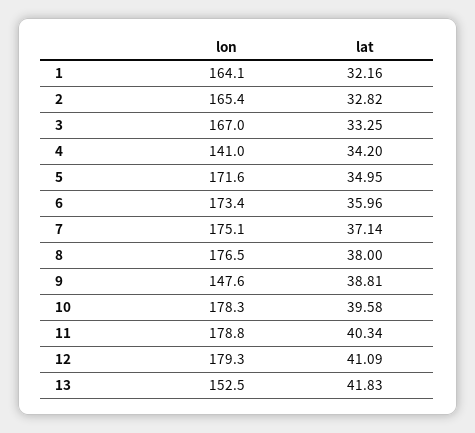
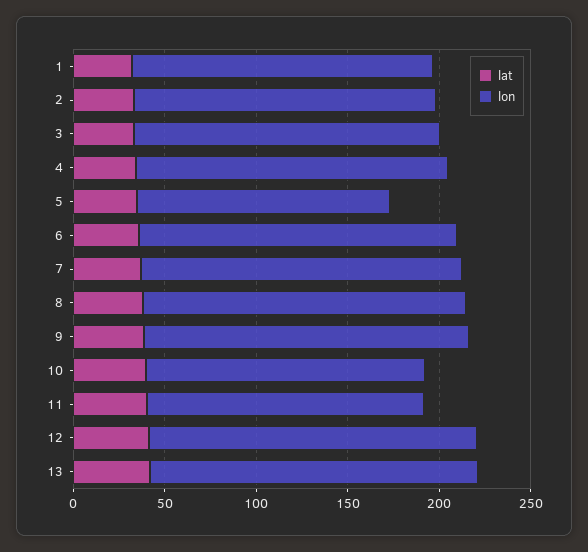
  {
    "lon": {
      "1": 164.1,
      "2": 165.4,
      "3": 167,
-     "4": 141,
+     "4": 170,
-     "5": 171.6,
+     "5": 140,
      "6": 173.4,
      "7": 175.1,
      "8": 176.5,
-     "9": 147.6,
+     "9": 180,
-     "10": 178.3,
+     "10": 150,
-     "11": 178.8,
+     "11": 150,
      "12": 179.3,
-     "13": 152.5
+     "13": 180
    },
    "lat": {
      "1": 32.16,
      "2": 32.82,
      "3": 33.25,
      "4": 34.2,
      "5": 34.95,
      "6": 35.96,
      "7": 37.14,
      "8": 38,
      "9": 38.81,
      "10": 39.58,
      "11": 40.34,
      "12": 41.09,
      "13": 41.83
    }
  }

